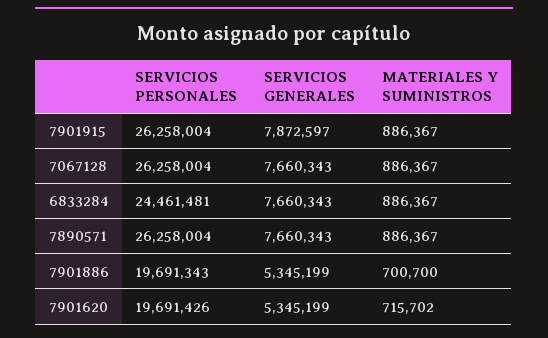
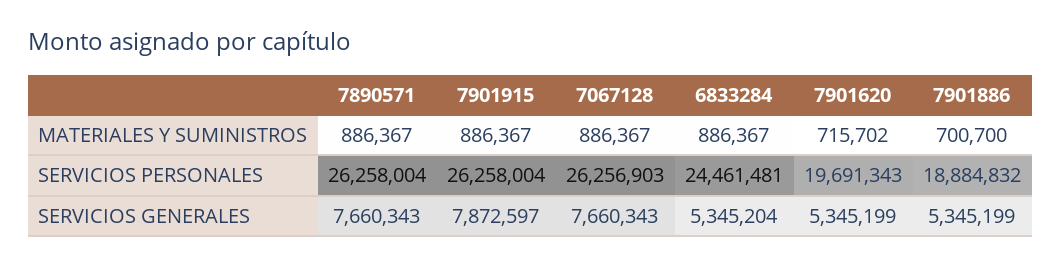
  {
    "SERVICIOS PERSONALES": {
      "7901915": 26258004,
-     "7067128": 26258004,
+     "7067128": 26256903,
      "6833284": 24461481,
      "7890571": 26258004,
-     "7901886": 19691343,
+     "7901886": 18884832,
-     "7901620": 19691426
+     "7901620": 19691343
    },
    "SERVICIOS GENERALES": {
      "7901915": 7872597,
      "7067128": 7660343,
-     "6833284": 7660343,
+     "6833284": 5345204,
      "7890571": 7660343,
      "7901886": 5345199,
      "7901620": 5345199
    },
    "MATERIALES Y SUMINISTROS": {
      "7901915": 886367,
      "7067128": 886367,
      "6833284": 886367,
      "7890571": 886367,
      "7901886": 700700,
      "7901620": 715702
    }
  }

